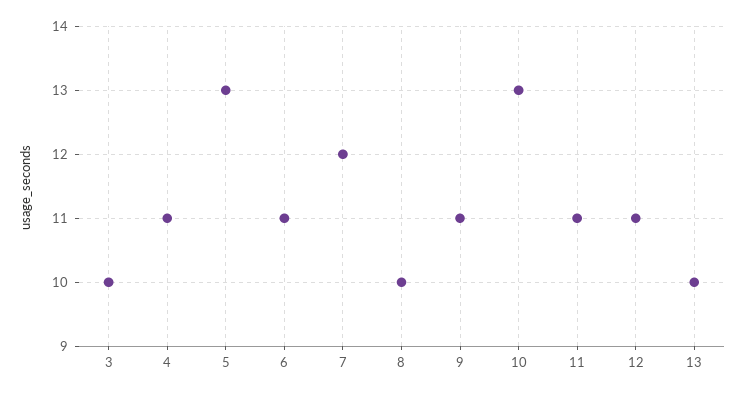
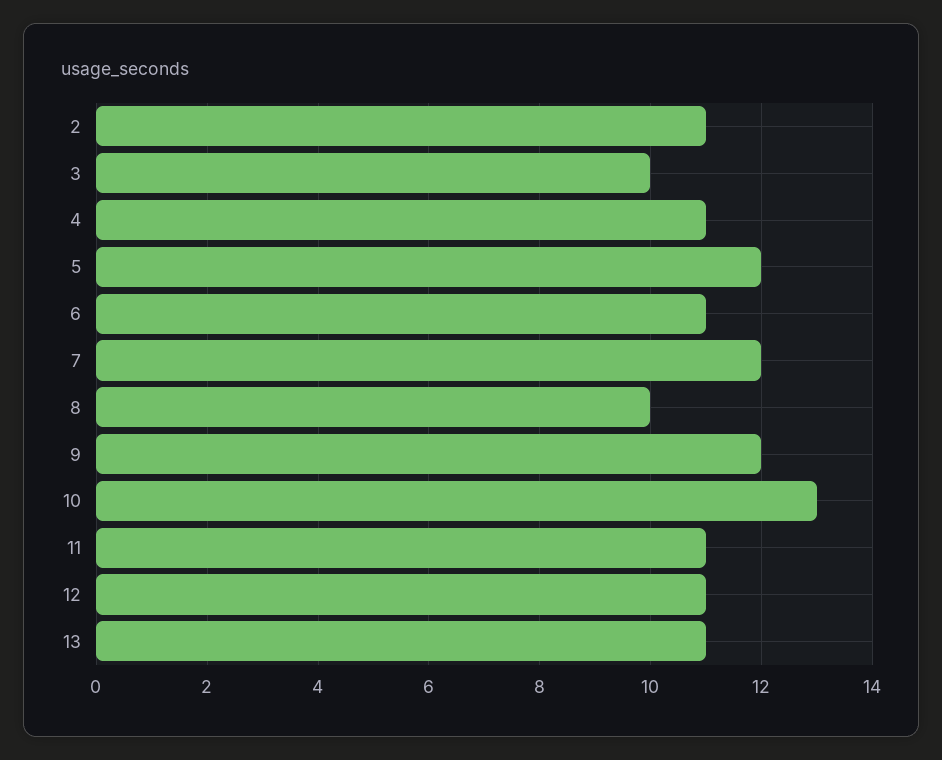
  {
    "3": 10,
    "4": 11,
-   "5": 13,
+   "5": 12,
    "6": 11,
    "7": 12,
    "8": 10,
-   "9": 11,
+   "9": 12,
    "10": 13,
    "11": 11,
    "12": 11,
-   "13": 10
+   "13": 11,
+   "2": 11
  }

